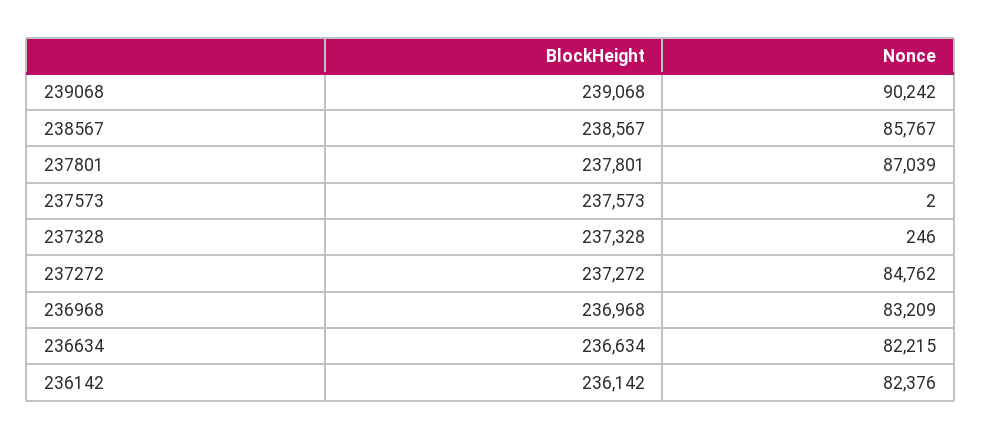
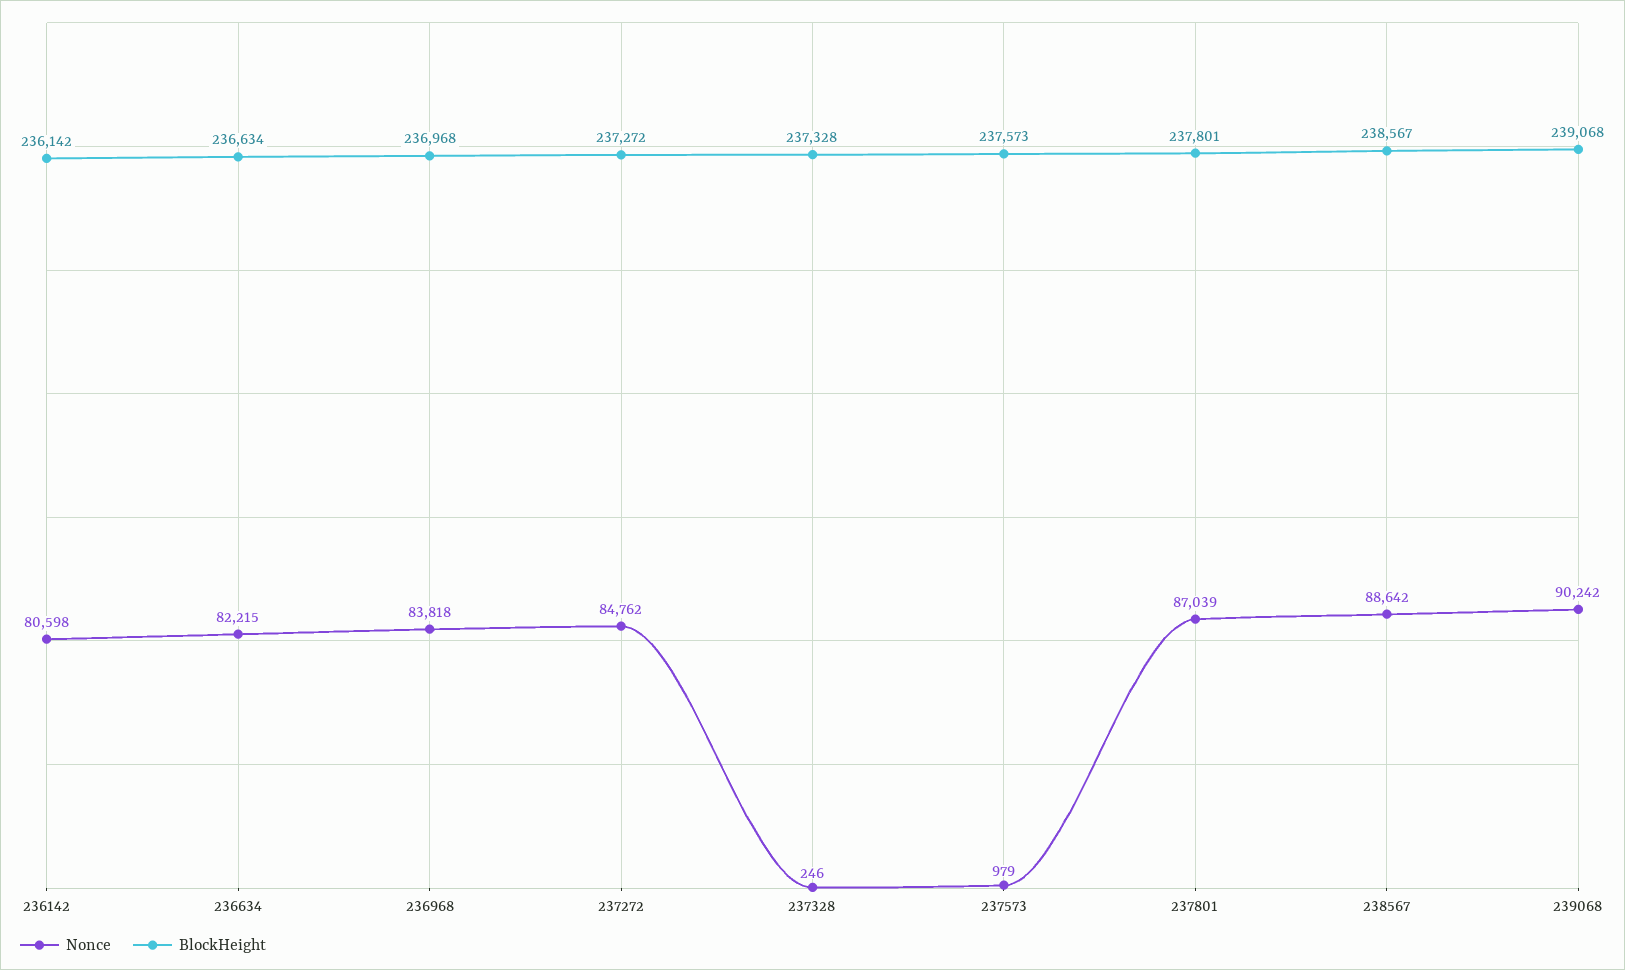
  {
    "BlockHeight": {
      "239068": 239068,
      "238567": 238567,
      "237801": 237801,
      "237573": 237573,
      "237328": 237328,
      "237272": 237272,
      "236968": 236968,
      "236634": 236634,
      "236142": 236142
    },
    "Nonce": {
      "239068": 90242,
-     "238567": 85767,
+     "238567": 88642,
      "237801": 87039,
-     "237573": 2,
+     "237573": 979,
      "237328": 246,
      "237272": 84762,
-     "236968": 83209,
+     "236968": 83818,
      "236634": 82215,
-     "236142": 82376
+     "236142": 80598
    }
  }

